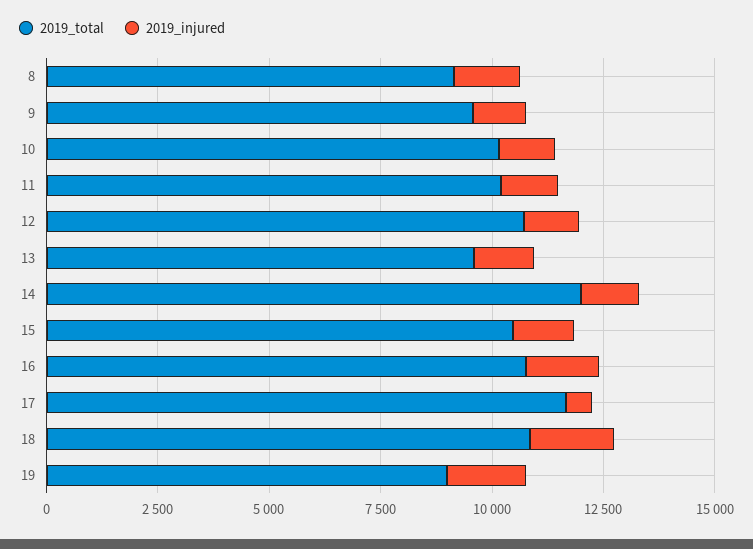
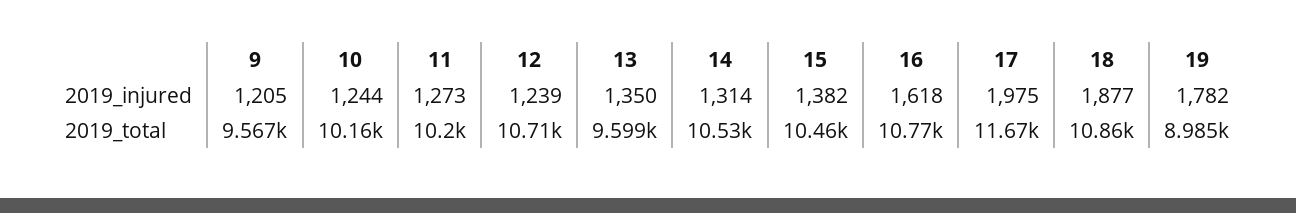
  {
    "2019_total": {
-     "8": 9000,
      "9": 9567,
      "10": 10160,
      "11": 10200,
      "12": 10710,
      "13": 9599,
-     "14": 12000,
+     "14": 10530,
      "15": 10460,
      "16": 10770,
      "17": 11670,
      "18": 10860,
      "19": 8985
    },
    "2019_injured": {
-     "8": 1500,
      "9": 1205,
      "10": 1244,
      "11": 1273,
      "12": 1239,
      "13": 1350,
      "14": 1314,
      "15": 1382,
      "16": 1618,
-     "17": 500,
+     "17": 1975,
      "18": 1877,
      "19": 1782
    }
  }

